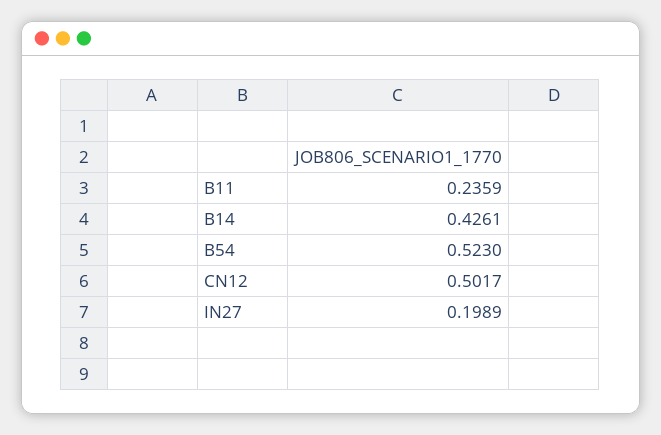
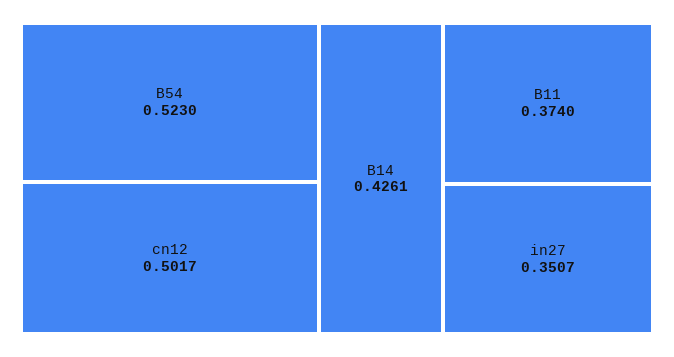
  {
-   "B11": 0.2359,
+   "B11": 0.374,
    "B14": 0.4261,
    "B54": 0.523,
    "CN12": 0.5017,
-   "IN27": 0.1989
+   "IN27": 0.3507
  }

